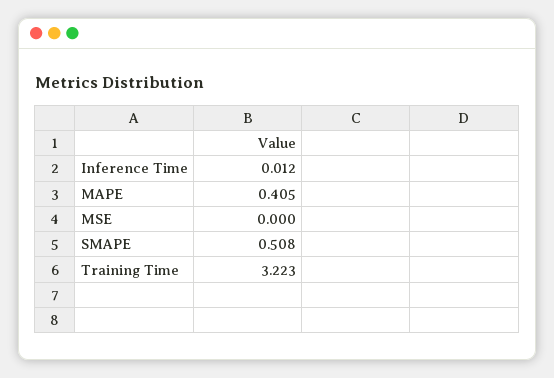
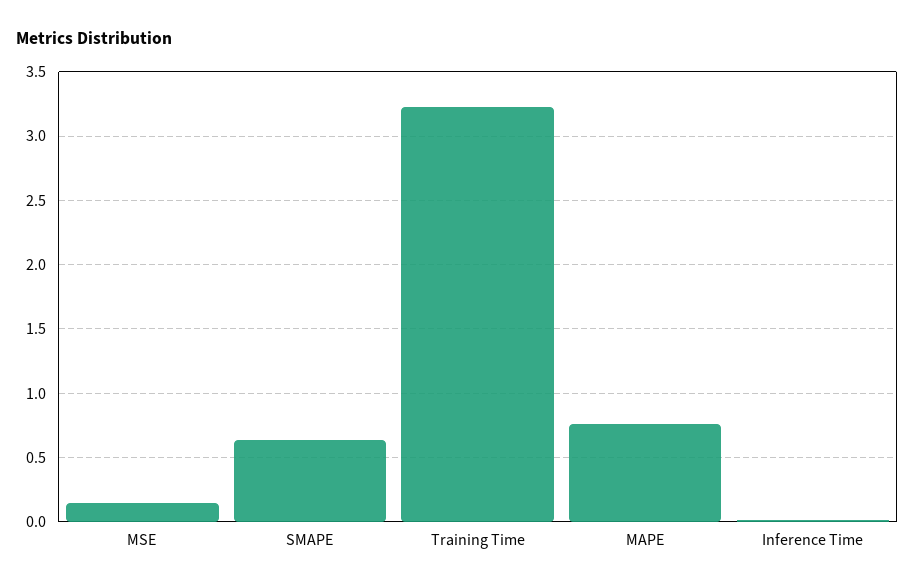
  {
    "Inference Time": 0.012,
-   "MAPE": 0.405,
+   "MAPE": 0.75,
-   "MSE": 0,
+   "MSE": 0.15,
-   "SMAPE": 0.508,
+   "SMAPE": 0.65,
    "Training Time": 3.223
  }

